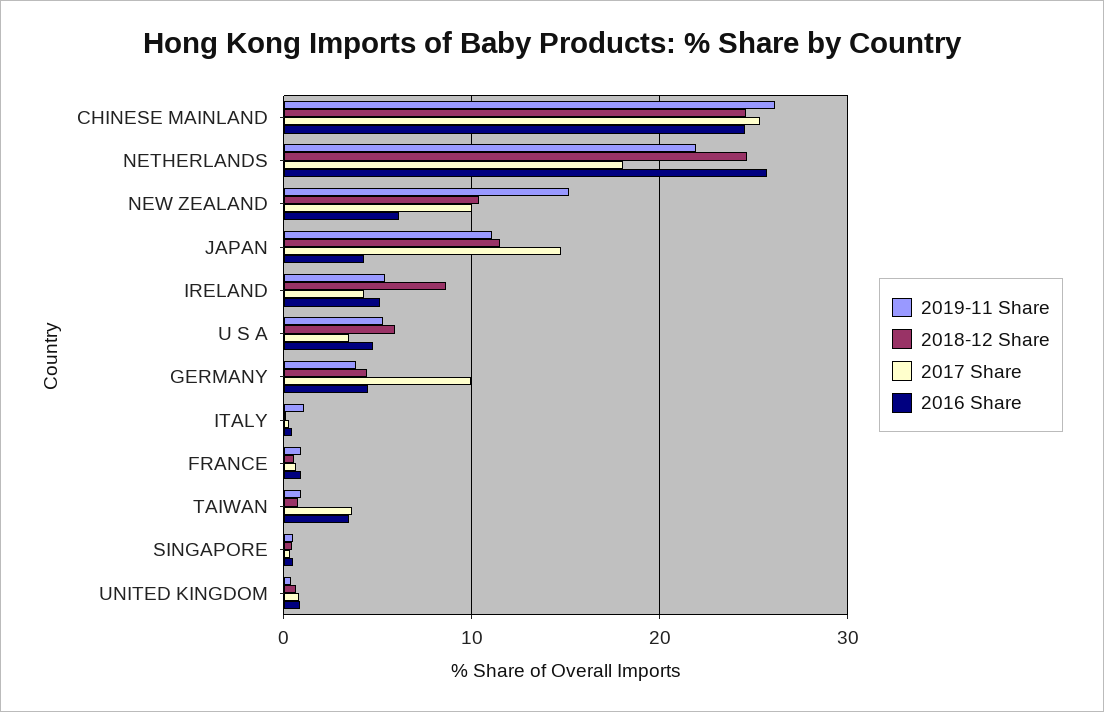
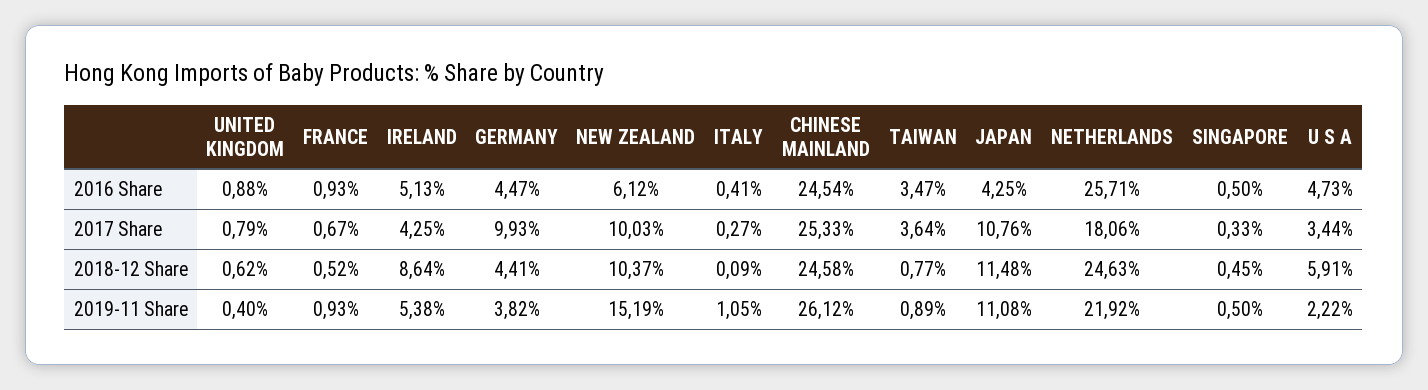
  {
    "2019-11 Share": {
      "CHINESE MAINLAND": 26.12,
      "NETHERLANDS": 21.92,
      "NEW ZEALAND": 15.19,
      "JAPAN": 11.08,
      "IRELAND": 5.38,
-     "U S A": 5,
+     "U S A": 2.22,
      "GERMANY": 3.82,
      "ITALY": 1.05,
      "FRANCE": 0.93,
      "TAIWAN": 0.89,
      "SINGAPORE": 0.5,
      "UNITED KINGDOM": 0.4
    },
    "2018-12 Share": {
      "CHINESE MAINLAND": 24.58,
      "NETHERLANDS": 24.63,
      "NEW ZEALAND": 10.37,
      "JAPAN": 11.48,
      "IRELAND": 8.64,
      "U S A": 5.91,
      "GERMANY": 4.41,
      "ITALY": 0.09,
      "FRANCE": 0.52,
      "TAIWAN": 0.77,
      "SINGAPORE": 0.45,
      "UNITED KINGDOM": 0.62
    },
    "2017 Share": {
      "CHINESE MAINLAND": 25.33,
      "NETHERLANDS": 18.06,
      "NEW ZEALAND": 10.03,
-     "JAPAN": 15,
+     "JAPAN": 10.76,
      "IRELAND": 4.25,
      "U S A": 3.44,
      "GERMANY": 9.93,
      "ITALY": 0.27,
      "FRANCE": 0.67,
      "TAIWAN": 3.64,
      "SINGAPORE": 0.33,
      "UNITED KINGDOM": 0.79
    },
    "2016 Share": {
      "CHINESE MAINLAND": 24.54,
      "NETHERLANDS": 25.71,
      "NEW ZEALAND": 6.12,
      "JAPAN": 4.25,
      "IRELAND": 5.13,
      "U S A": 4.73,
      "GERMANY": 4.47,
      "ITALY": 0.41,
      "FRANCE": 0.93,
      "TAIWAN": 3.47,
      "SINGAPORE": 0.5,
      "UNITED KINGDOM": 0.88
    }
  }

